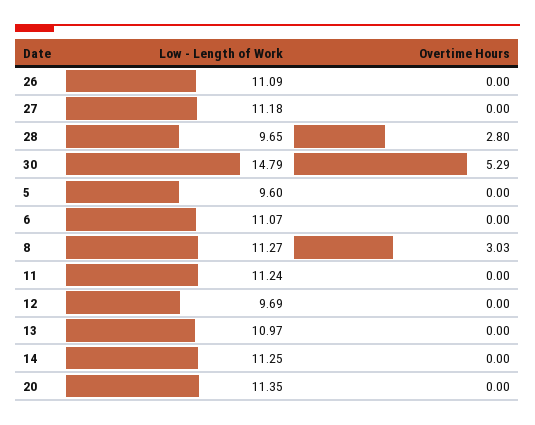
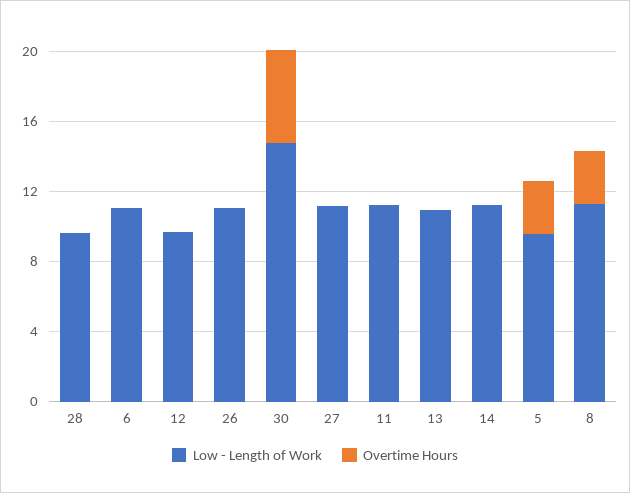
  {
    "Low - Length of Work": {
      "26": 11.09,
      "27": 11.18,
      "28": 9.65,
      "30": 14.79,
      "5": 9.6,
      "6": 11.07,
      "8": 11.27,
      "11": 11.24,
      "12": 9.69,
      "13": 10.97,
-     "14": 11.25,
+     "14": 11.25
-     "20": 11.35
    },
    "Overtime Hours": {
      "26": 0,
      "27": 0,
-     "28": 2.8,
+     "28": 0,
      "30": 5.29,
-     "5": 0,
+     "5": 3,
      "6": 0,
      "8": 3.03,
      "11": 0,
      "12": 0,
      "13": 0,
-     "14": 0,
+     "14": 0
-     "20": 0
    }
  }

